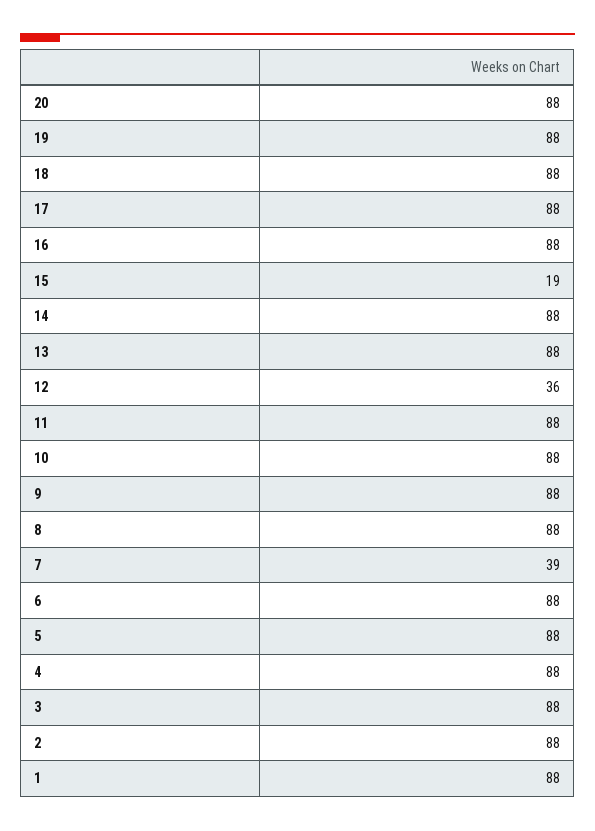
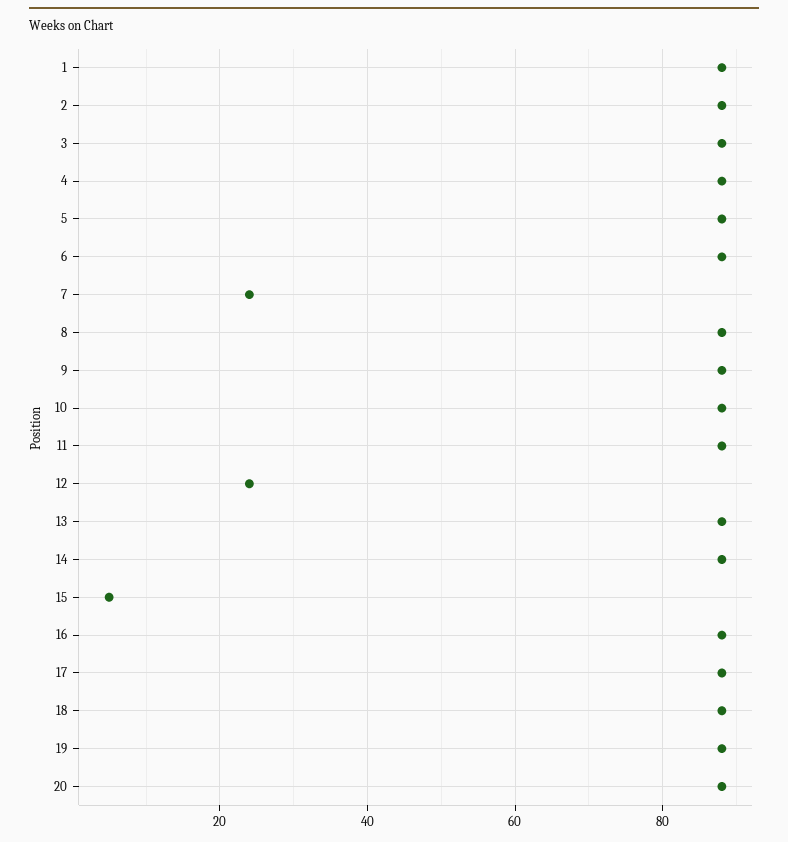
  {
    "20": 88,
    "19": 88,
    "18": 88,
    "17": 88,
    "16": 88,
-   "15": 19,
+   "15": 5,
    "14": 88,
    "13": 88,
-   "12": 36,
+   "12": 25,
    "11": 88,
    "10": 88,
    "9": 88,
    "8": 88,
-   "7": 39,
+   "7": 25,
    "6": 88,
    "5": 88,
    "4": 88,
    "3": 88,
    "2": 88,
    "1": 88
  }

